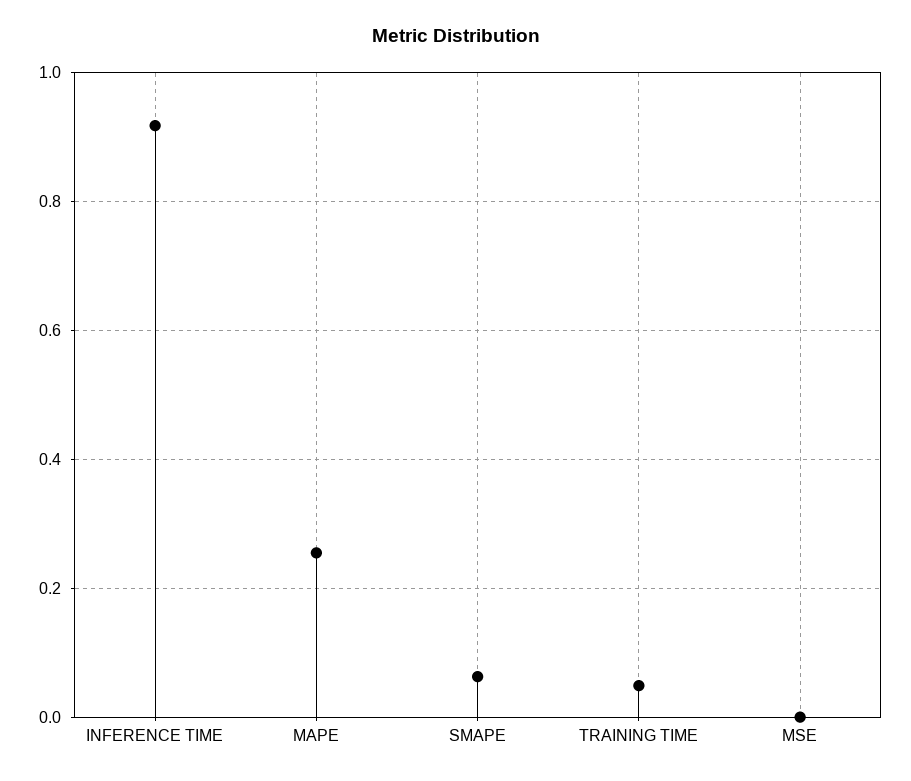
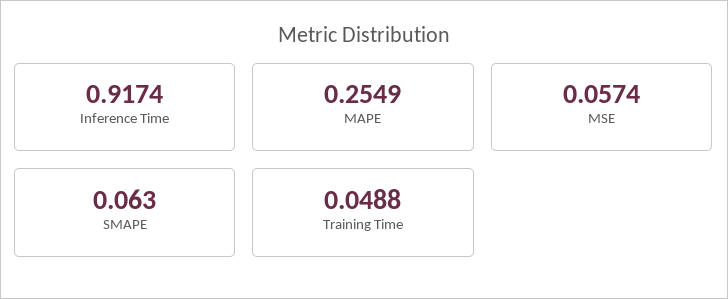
  {
    "INFERENCE TIME": 0.9174,
    "MAPE": 0.2549,
    "SMAPE": 0.063,
    "TRAINING TIME": 0.0488,
-   "MSE": 0
+   "MSE": 0.0574
  }

